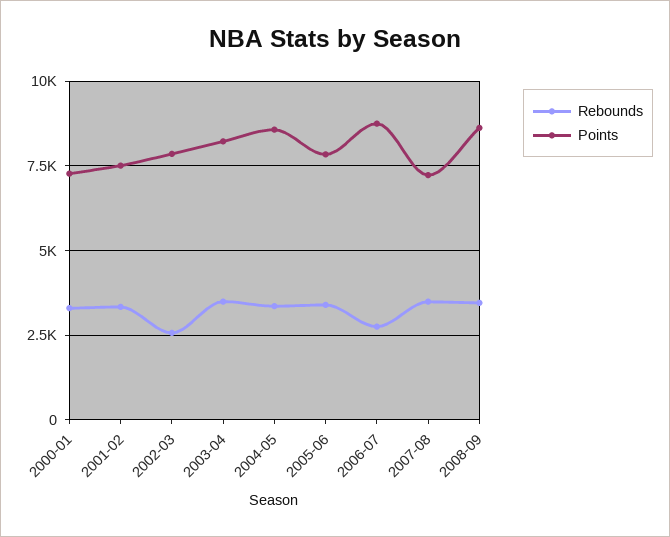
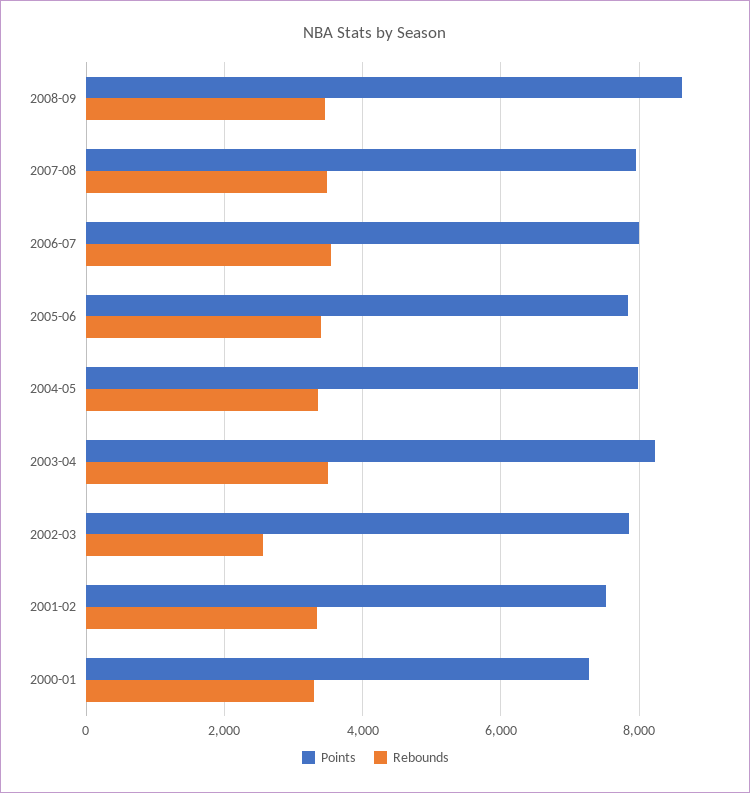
  {
    "Rebounds": {
      "2000-01": 3200,
      "2001-02": 3400,
      "2002-03": 2600,
      "2003-04": 3400,
      "2004-05": 3400,
      "2005-06": 3400,
-     "2006-07": 2750,
+     "2006-07": 3600,
      "2007-08": 3400,
      "2008-09": 3400
    },
    "Points": {
      "2000-01": 7200,
      "2001-02": 7600,
      "2002-03": 7800,
      "2003-04": 8200,
-     "2004-05": 8500,
+     "2004-05": 8000,
      "2005-06": 7800,
-     "2006-07": 8750,
+     "2006-07": 8000,
-     "2007-08": 7250,
+     "2007-08": 8000,
      "2008-09": 8600
    }
  }

